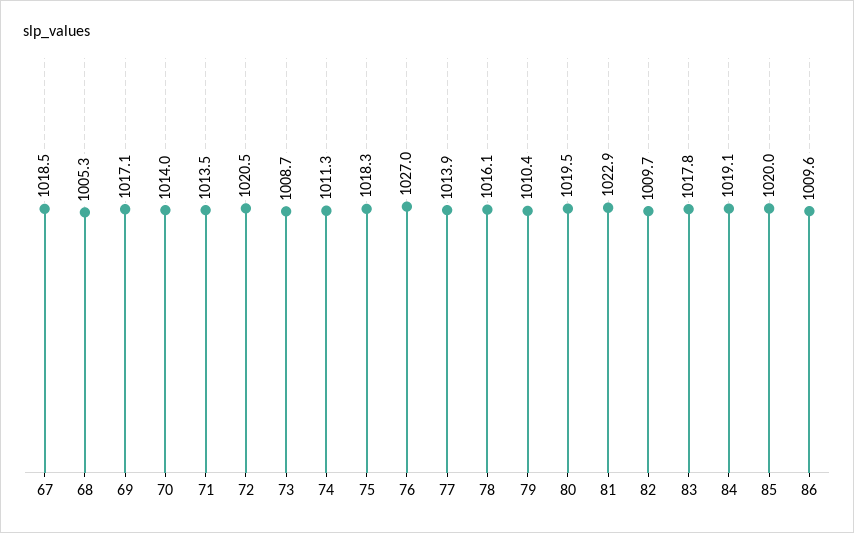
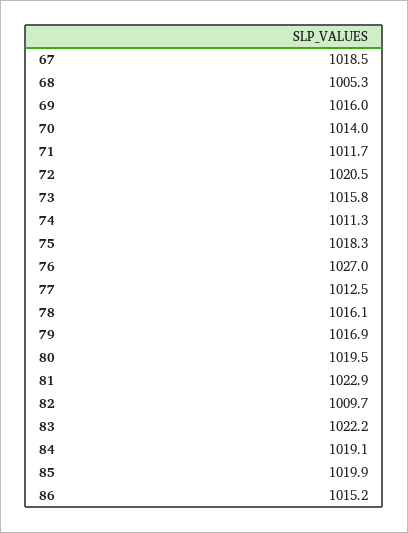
  {
    "67": 1018.5,
    "68": 1005.3,
-   "69": 1017.1,
+   "69": 1016,
    "70": 1014,
-   "71": 1013.5,
+   "71": 1011.7,
    "72": 1020.5,
-   "73": 1008.7,
+   "73": 1015.8,
    "74": 1011.3,
    "75": 1018.3,
    "76": 1027,
-   "77": 1013.9,
+   "77": 1012.5,
    "78": 1016.1,
-   "79": 1010.4,
+   "79": 1016.9,
    "80": 1019.5,
    "81": 1022.9,
    "82": 1009.7,
-   "83": 1017.8,
+   "83": 1022.2,
    "84": 1019.1,
-   "85": 1020,
+   "85": 1019.9,
-   "86": 1009.6
+   "86": 1015.2
  }

